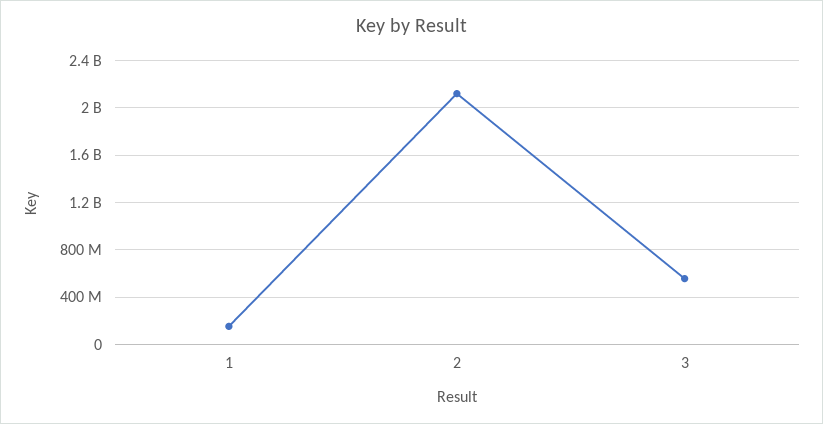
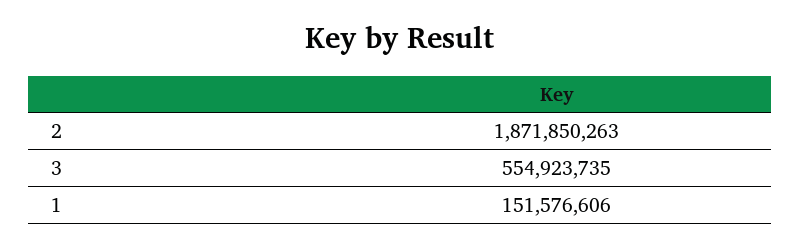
  {
    "1": 151576606,
-   "2": 2100000000,
+   "2": 1871850263,
    "3": 554923735
  }

